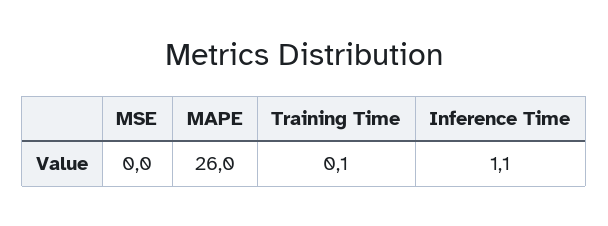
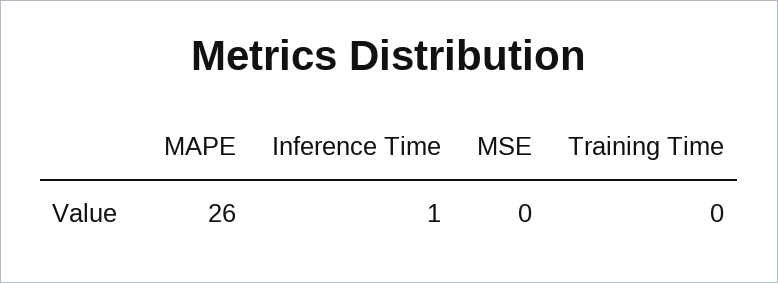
  {
    "MSE": 0,
    "MAPE": 26,
-   "Training Time": 0.1,
+   "Training Time": 0,
-   "Inference Time": 1.1
+   "Inference Time": 1
  }

